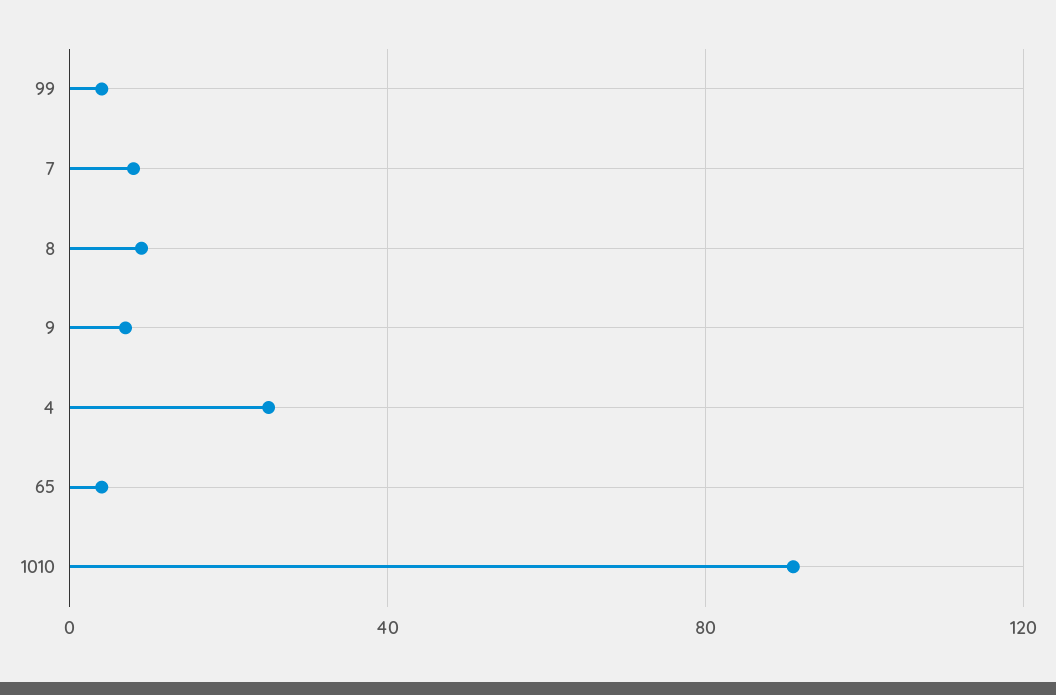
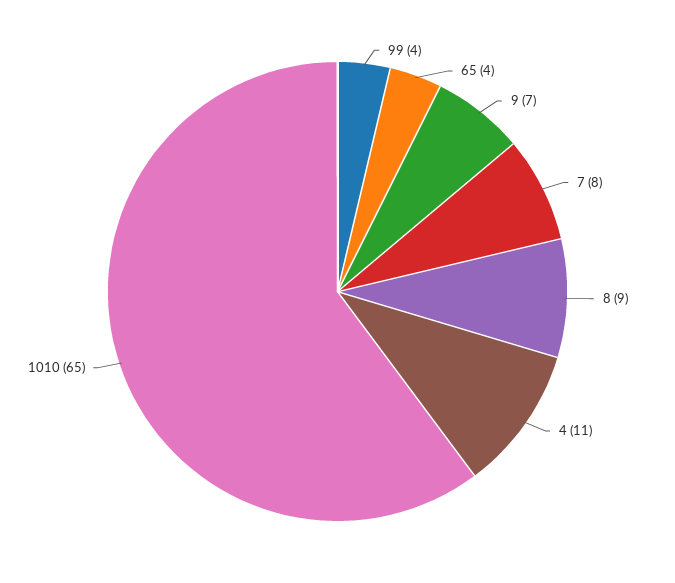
  {
    "99": 4,
    "7": 8,
    "8": 9,
    "9": 7,
-   "4": 25,
+   "4": 11,
    "65": 4,
-   "1010": 90
+   "1010": 65
  }

